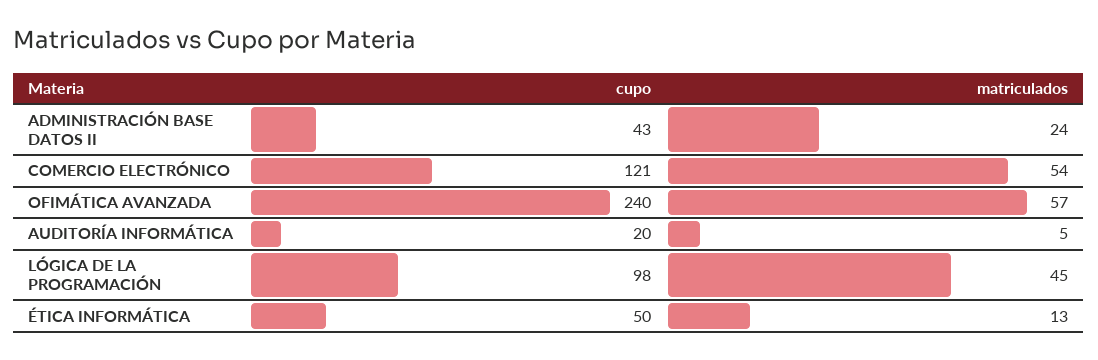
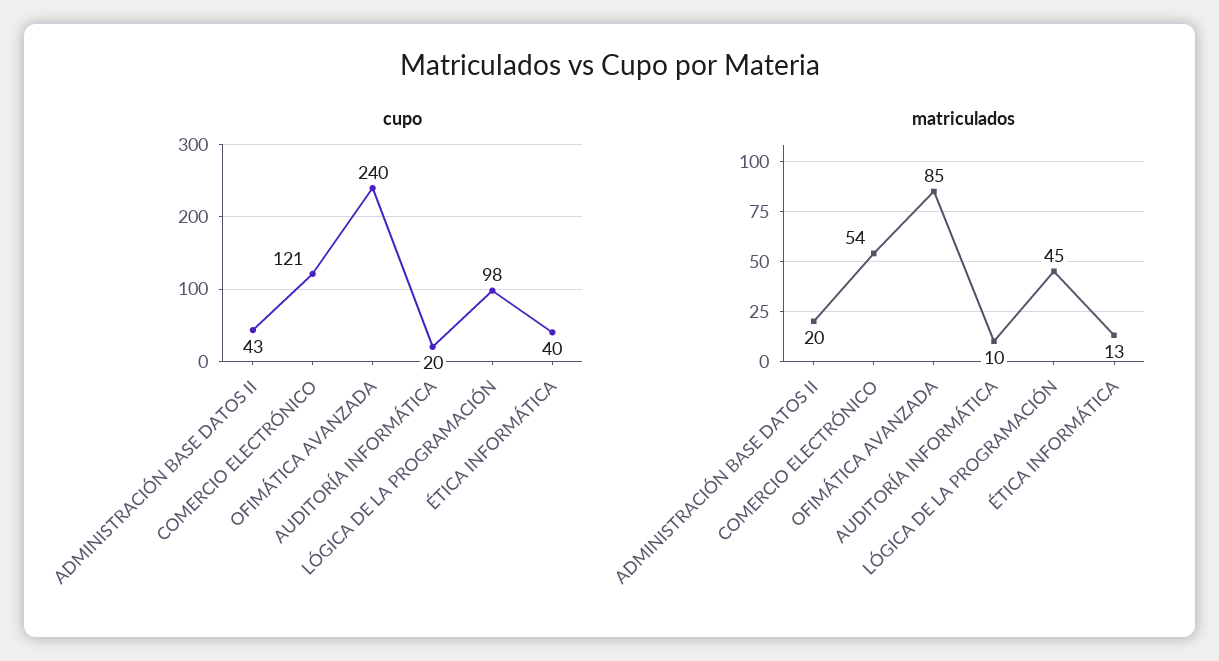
  {
    "cupo": {
      "ADMINISTRACIÓN BASE DATOS II": 43,
      "COMERCIO ELECTRÓNICO": 121,
      "OFIMÁTICA AVANZADA": 240,
      "AUDITORÍA INFORMÁTICA": 20,
      "LÓGICA DE LA PROGRAMACIÓN": 98,
-     "ÉTICA INFORMÁTICA": 50
+     "ÉTICA INFORMÁTICA": 40
    },
    "matriculados": {
-     "ADMINISTRACIÓN BASE DATOS II": 24,
+     "ADMINISTRACIÓN BASE DATOS II": 20,
      "COMERCIO ELECTRÓNICO": 54,
-     "OFIMÁTICA AVANZADA": 57,
+     "OFIMÁTICA AVANZADA": 85,
-     "AUDITORÍA INFORMÁTICA": 5,
+     "AUDITORÍA INFORMÁTICA": 10,
      "LÓGICA DE LA PROGRAMACIÓN": 45,
      "ÉTICA INFORMÁTICA": 13
    }
  }

